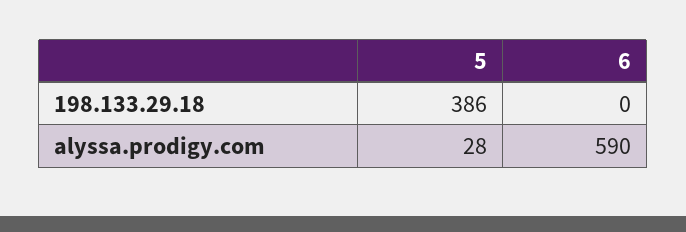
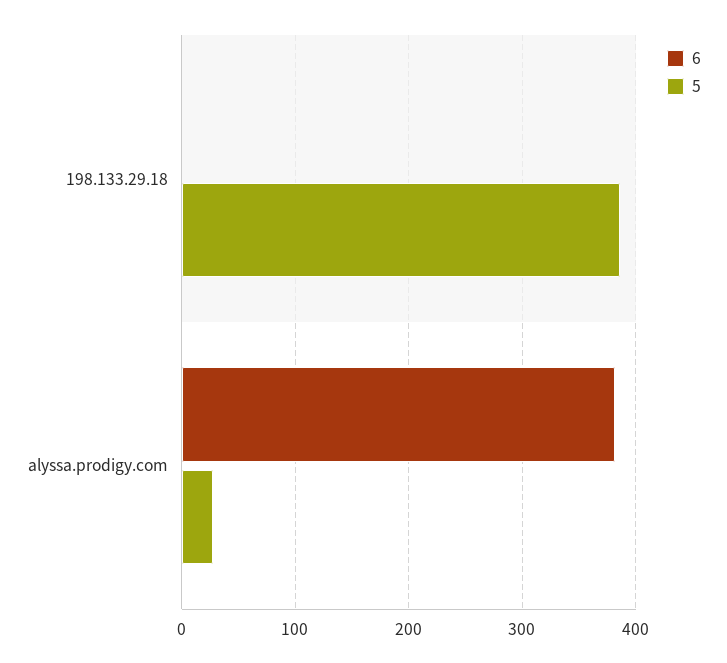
  {
    "5": {
      "198.133.29.18": 386,
      "alyssa.prodigy.com": 28
    },
    "6": {
      "198.133.29.18": 0,
-     "alyssa.prodigy.com": 590
+     "alyssa.prodigy.com": 380
    }
  }

